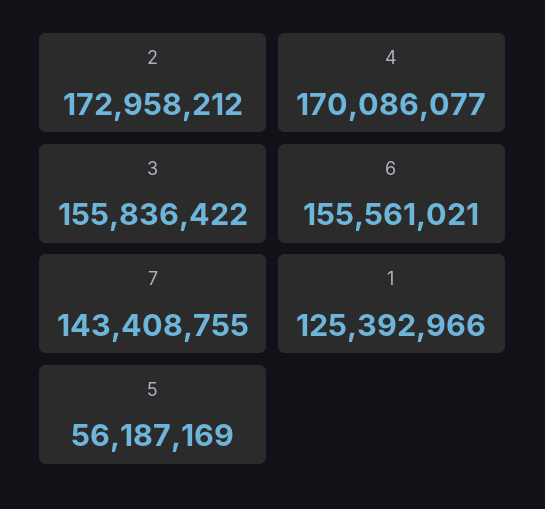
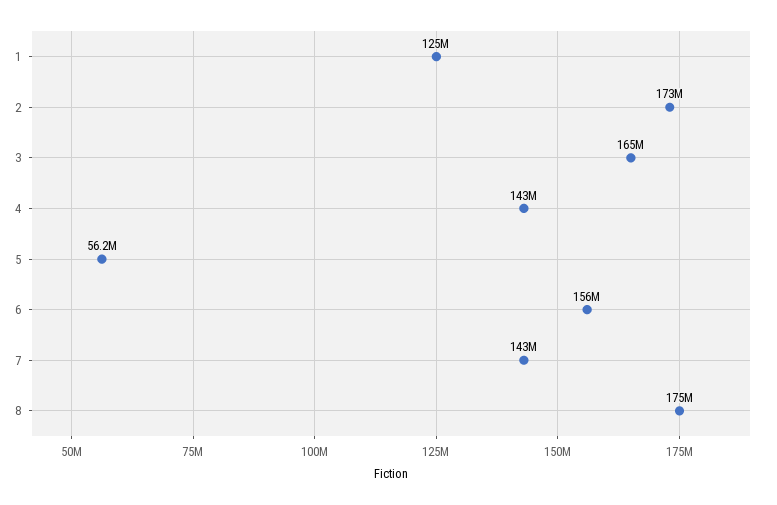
  {
    "2": 172958212,
-   "4": 170086077,
+   "4": 143000000,
-   "3": 155836422,
+   "3": 165000000,
    "6": 155561021,
    "7": 143408755,
    "1": 125392966,
-   "5": 56187169
+   "5": 56187169,
+   "8": 175000000
  }

